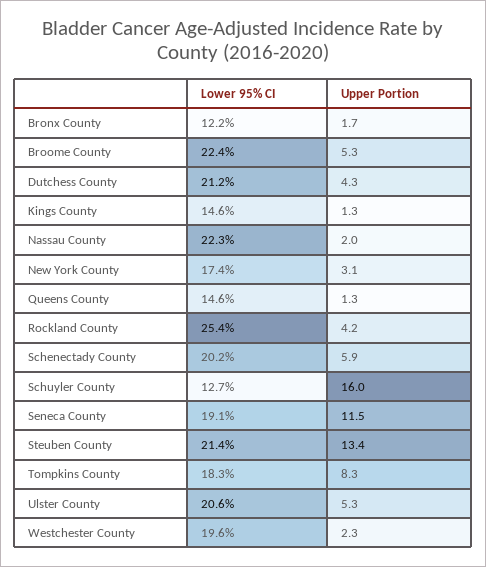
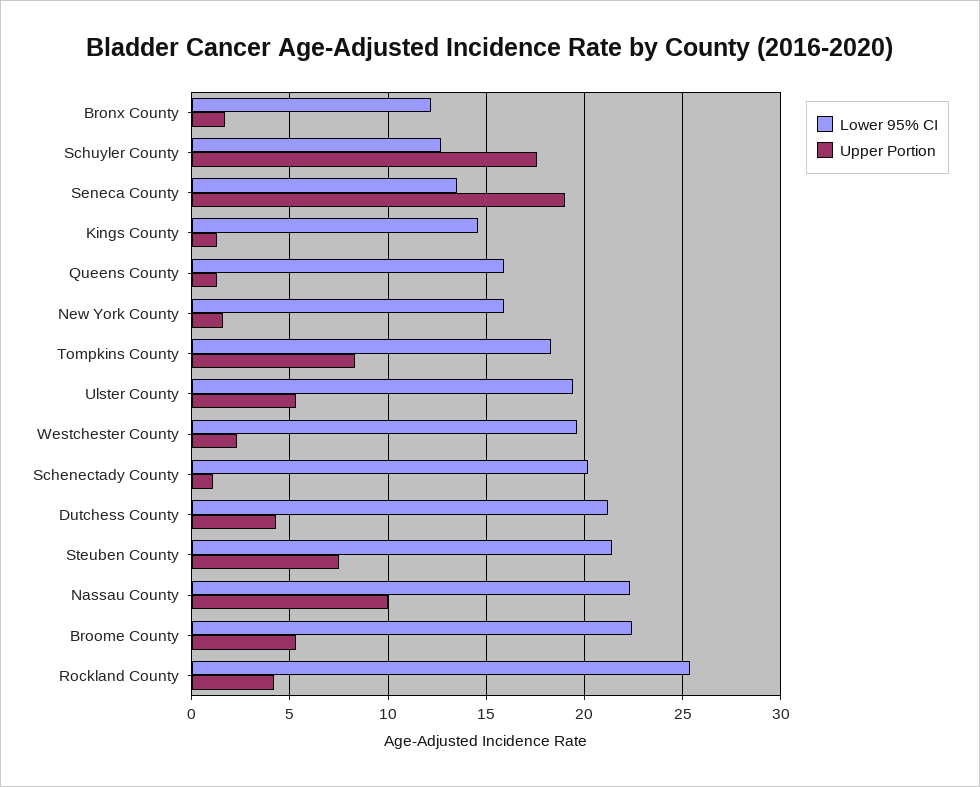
  {
    "Lower 95% CI": {
      "Bronx County": 12.2,
      "Broome County": 22.4,
      "Dutchess County": 21.2,
      "Kings County": 14.6,
      "Nassau County": 22.3,
-     "New York County": 17.4,
+     "New York County": 16,
-     "Queens County": 14.6,
+     "Queens County": 16,
      "Rockland County": 25.4,
      "Schenectady County": 20.2,
      "Schuyler County": 12.7,
-     "Seneca County": 19.1,
+     "Seneca County": 13.5,
      "Steuben County": 21.4,
      "Tompkins County": 18.3,
-     "Ulster County": 20.6,
+     "Ulster County": 19.5,
      "Westchester County": 19.6
    },
    "Upper Portion": {
      "Bronx County": 1.7,
      "Broome County": 5.3,
      "Dutchess County": 4.3,
      "Kings County": 1.3,
-     "Nassau County": 2,
+     "Nassau County": 10,
-     "New York County": 3.1,
+     "New York County": 1.5,
      "Queens County": 1.3,
      "Rockland County": 4.2,
-     "Schenectady County": 5.9,
+     "Schenectady County": 1,
-     "Schuyler County": 16,
+     "Schuyler County": 17.5,
-     "Seneca County": 11.5,
+     "Seneca County": 19,
-     "Steuben County": 13.4,
+     "Steuben County": 7.5,
      "Tompkins County": 8.3,
      "Ulster County": 5.3,
      "Westchester County": 2.3
    }
  }

